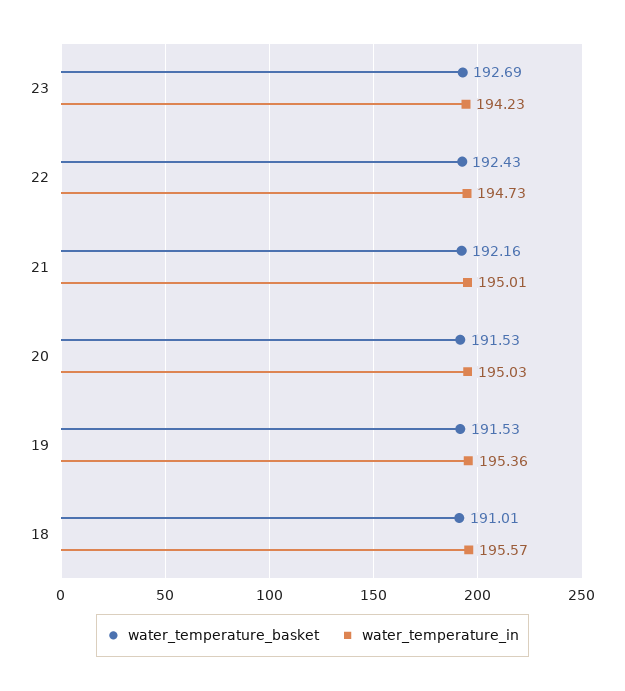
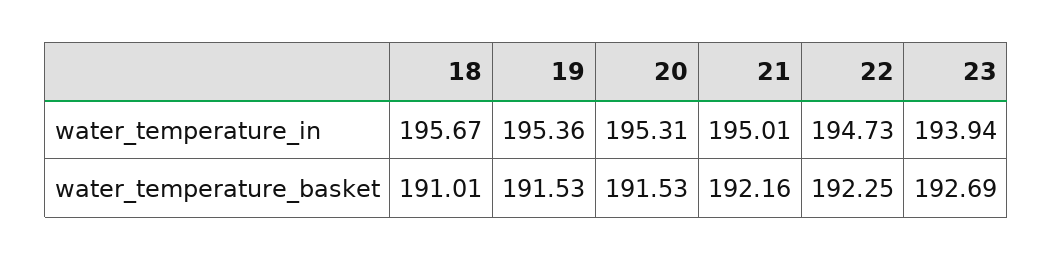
  {
    "water_temperature_basket": {
      "23": 192.69,
-     "22": 192.43,
+     "22": 192.25,
      "21": 192.16,
      "20": 191.53,
      "19": 191.53,
      "18": 191.01
    },
    "water_temperature_in": {
-     "23": 194.23,
+     "23": 193.94,
      "22": 194.73,
      "21": 195.01,
-     "20": 195.03,
+     "20": 195.31,
      "19": 195.36,
-     "18": 195.57
+     "18": 195.67
    }
  }

